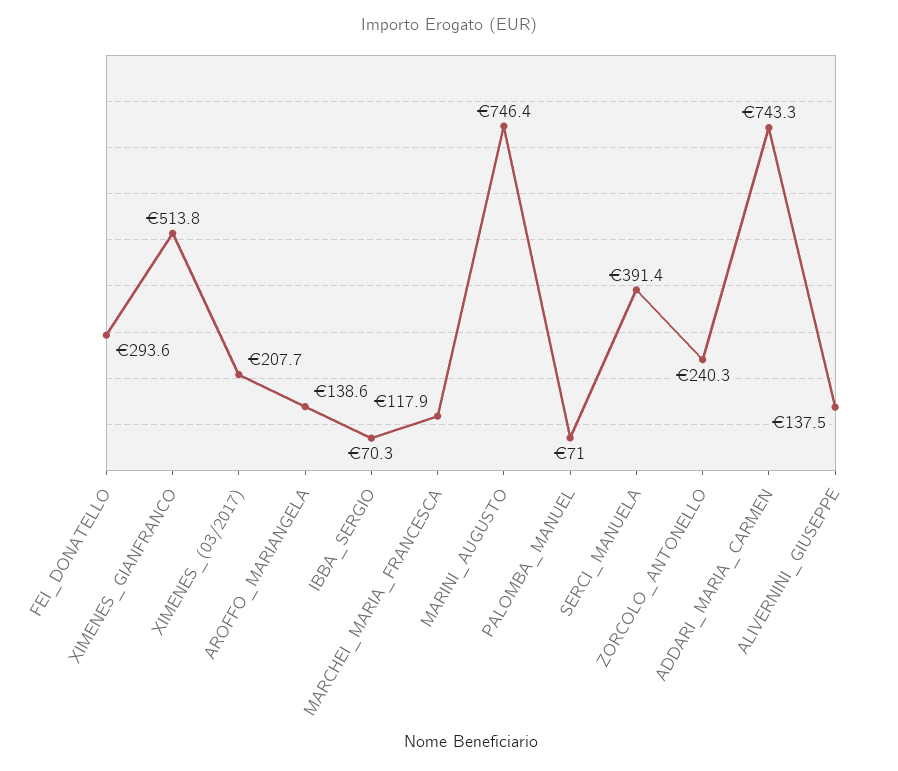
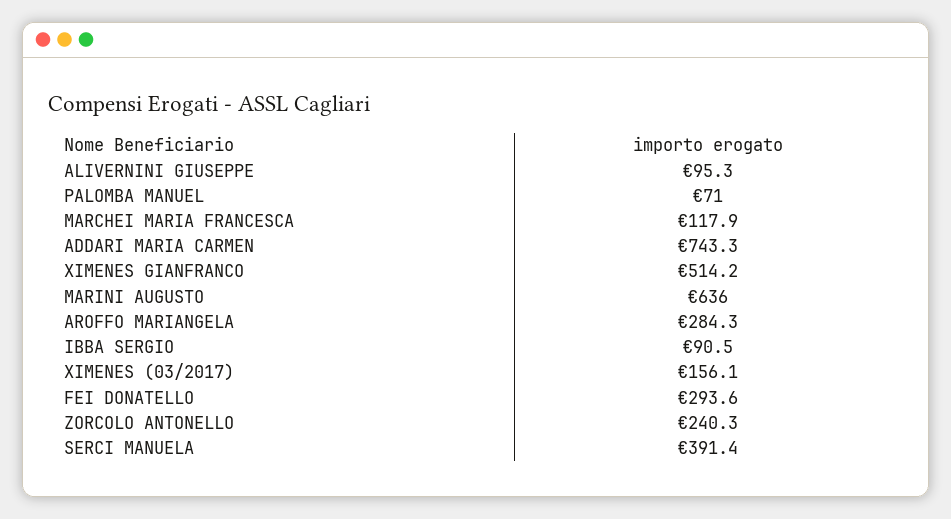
  {
    "FEI_DONATELLO": 293.6,
-   "XIMENES_GIANFRANCO": 513.8,
+   "XIMENES_GIANFRANCO": 514.2,
-   "XIMENES_(03/2017)": 207.7,
+   "XIMENES_(03/2017)": 156.1,
-   "AROFFO_MARIANGELA": 138.6,
+   "AROFFO_MARIANGELA": 284.3,
-   "IBBA_SERGIO": 70.3,
+   "IBBA_SERGIO": 90.5,
    "MARCHEI_MARIA_FRANCESCA": 117.9,
-   "MARINI_AUGUSTO": 746.4,
+   "MARINI_AUGUSTO": 636,
    "PALOMBA_MANUEL": 71,
    "SERCI_MANUELA": 391.4,
    "ZORCOLO_ANTONELLO": 240.3,
    "ADDARI_MARIA_CARMEN": 743.3,
-   "ALIVERNINI_GIUSEPPE": 137.5
+   "ALIVERNINI_GIUSEPPE": 95.3
  }

